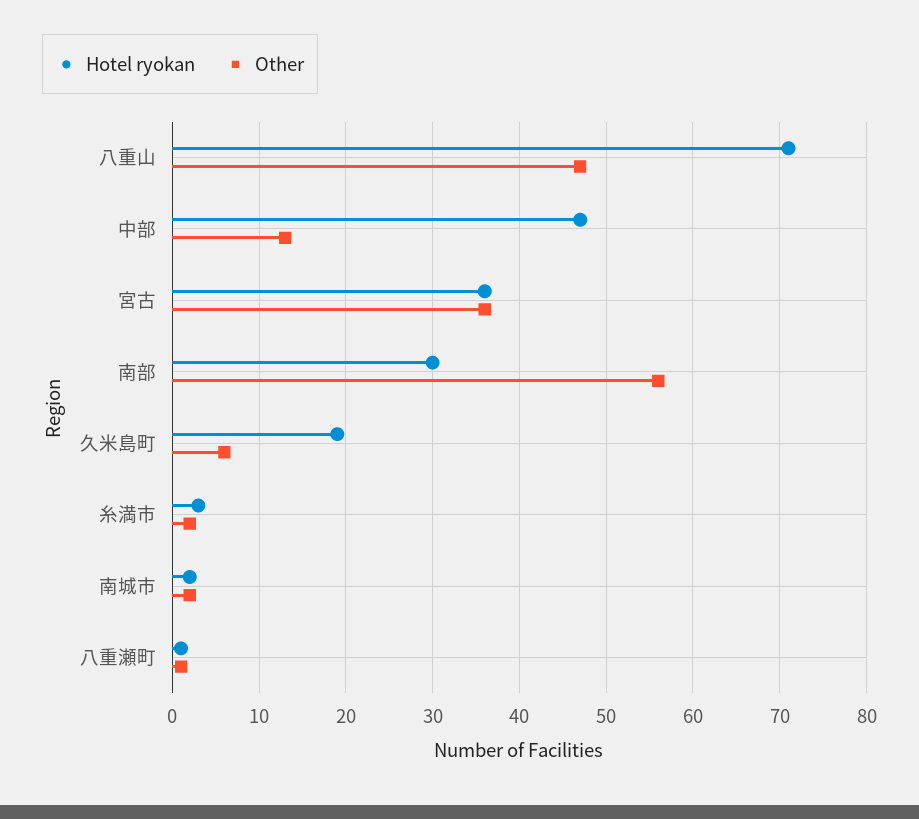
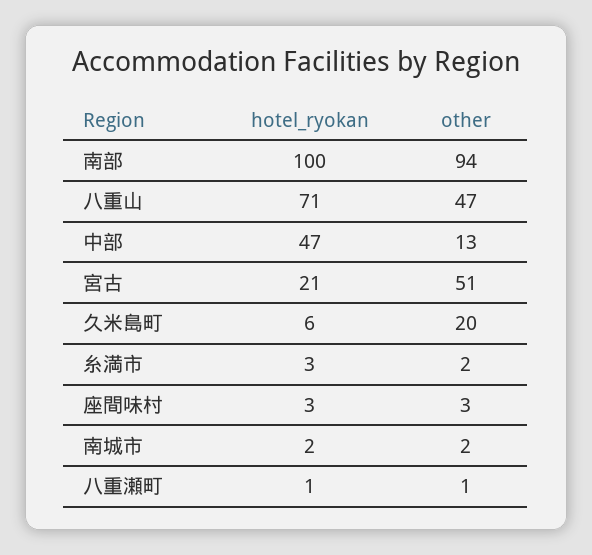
  {
    "Hotel ryokan": {
      "八重山": 71,
      "中部": 47,
-     "宮古": 36,
+     "宮古": 21,
-     "南部": 30,
+     "南部": 100,
-     "久米島町": 19,
+     "久米島町": 6,
      "糸満市": 3,
      "南城市": 2,
-     "八重瀬町": 1
+     "八重瀬町": 1,
+     "座間味村": 3
    },
    "Other": {
      "八重山": 47,
      "中部": 13,
-     "宮古": 36,
+     "宮古": 51,
-     "南部": 56,
+     "南部": 94,
-     "久米島町": 6,
+     "久米島町": 20,
      "糸満市": 2,
      "南城市": 2,
-     "八重瀬町": 1
+     "八重瀬町": 1,
+     "座間味村": 3
    }
  }

